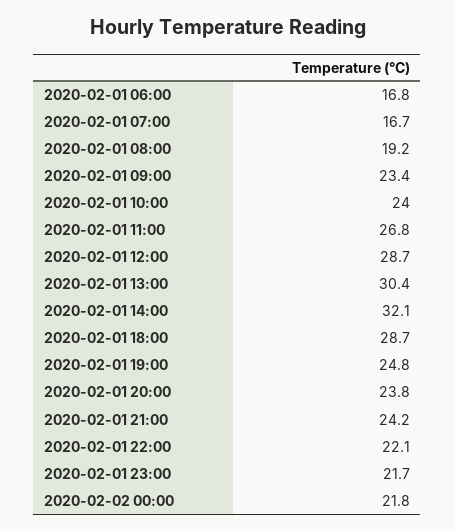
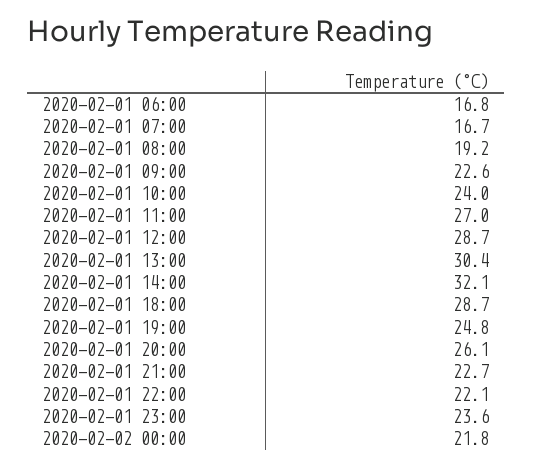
  {
    "2020-02-01 06:00": 16.8,
    "2020-02-01 07:00": 16.7,
    "2020-02-01 08:00": 19.2,
-   "2020-02-01 09:00": 23.4,
+   "2020-02-01 09:00": 22.6,
    "2020-02-01 10:00": 24,
-   "2020-02-01 11:00": 26.8,
+   "2020-02-01 11:00": 27,
    "2020-02-01 12:00": 28.7,
    "2020-02-01 13:00": 30.4,
    "2020-02-01 14:00": 32.1,
    "2020-02-01 18:00": 28.7,
    "2020-02-01 19:00": 24.8,
-   "2020-02-01 20:00": 23.8,
+   "2020-02-01 20:00": 26.1,
-   "2020-02-01 21:00": 24.2,
+   "2020-02-01 21:00": 22.7,
    "2020-02-01 22:00": 22.1,
-   "2020-02-01 23:00": 21.7,
+   "2020-02-01 23:00": 23.6,
    "2020-02-02 00:00": 21.8
  }

